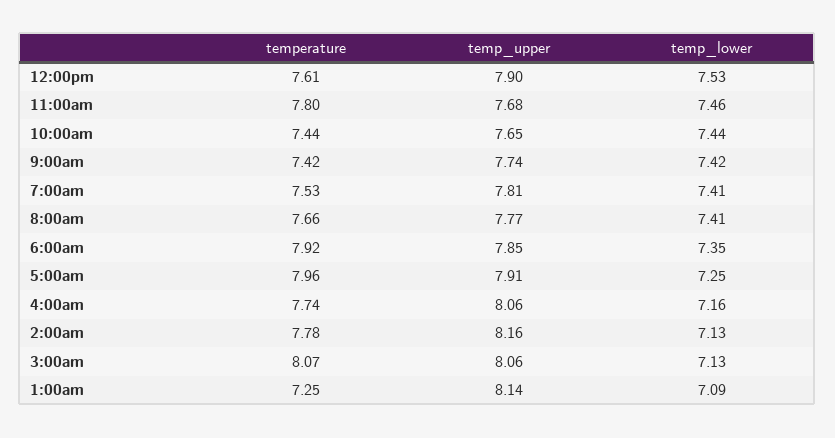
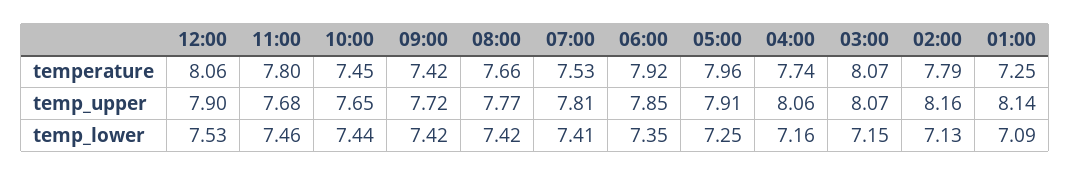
  {
    "temperature": {
-     "12:00pm": 7.61,
+     "12:00pm": 8.06,
      "11:00am": 7.8,
-     "10:00am": 7.44,
+     "10:00am": 7.45,
      "9:00am": 7.42,
      "7:00am": 7.53,
      "8:00am": 7.66,
      "6:00am": 7.92,
      "5:00am": 7.96,
      "4:00am": 7.74,
-     "2:00am": 7.78,
+     "2:00am": 7.79,
      "3:00am": 8.07,
      "1:00am": 7.25
    },
    "temp_upper": {
      "12:00pm": 7.9,
      "11:00am": 7.68,
      "10:00am": 7.65,
-     "9:00am": 7.74,
+     "9:00am": 7.72,
      "7:00am": 7.81,
      "8:00am": 7.77,
      "6:00am": 7.85,
      "5:00am": 7.91,
      "4:00am": 8.06,
      "2:00am": 8.16,
-     "3:00am": 8.06,
+     "3:00am": 8.07,
      "1:00am": 8.14
    },
    "temp_lower": {
      "12:00pm": 7.53,
      "11:00am": 7.46,
      "10:00am": 7.44,
      "9:00am": 7.42,
      "7:00am": 7.41,
-     "8:00am": 7.41,
+     "8:00am": 7.42,
      "6:00am": 7.35,
      "5:00am": 7.25,
      "4:00am": 7.16,
      "2:00am": 7.13,
-     "3:00am": 7.13,
+     "3:00am": 7.15,
      "1:00am": 7.09
    }
  }

